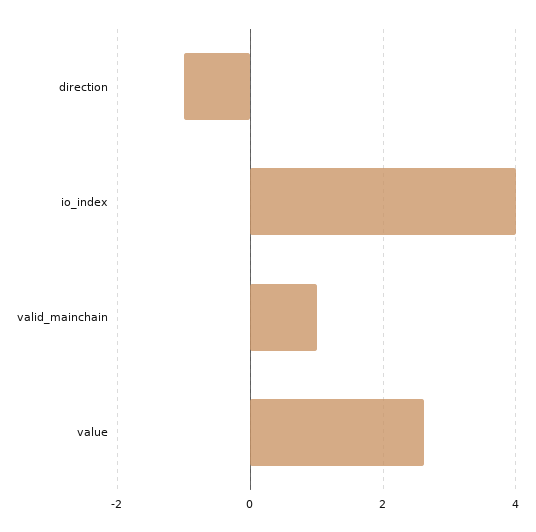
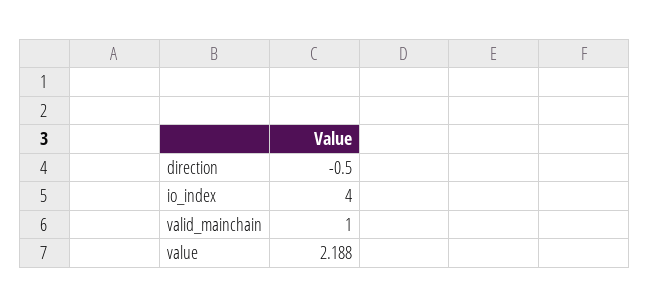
  {
-   "direction": -1,
+   "direction": -0.5,
    "io_index": 4,
    "valid_mainchain": 1,
-   "value": 2.6
+   "value": 2.188
  }

